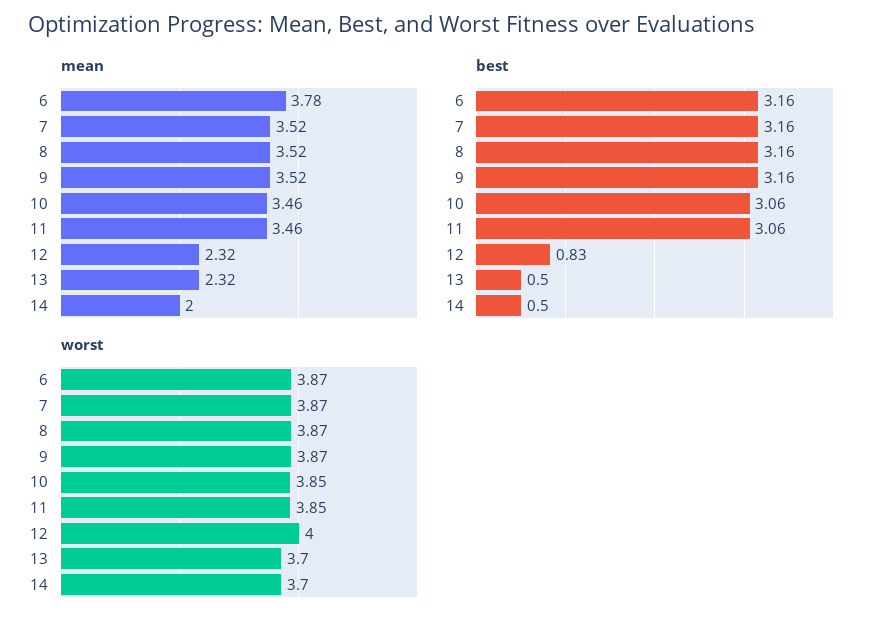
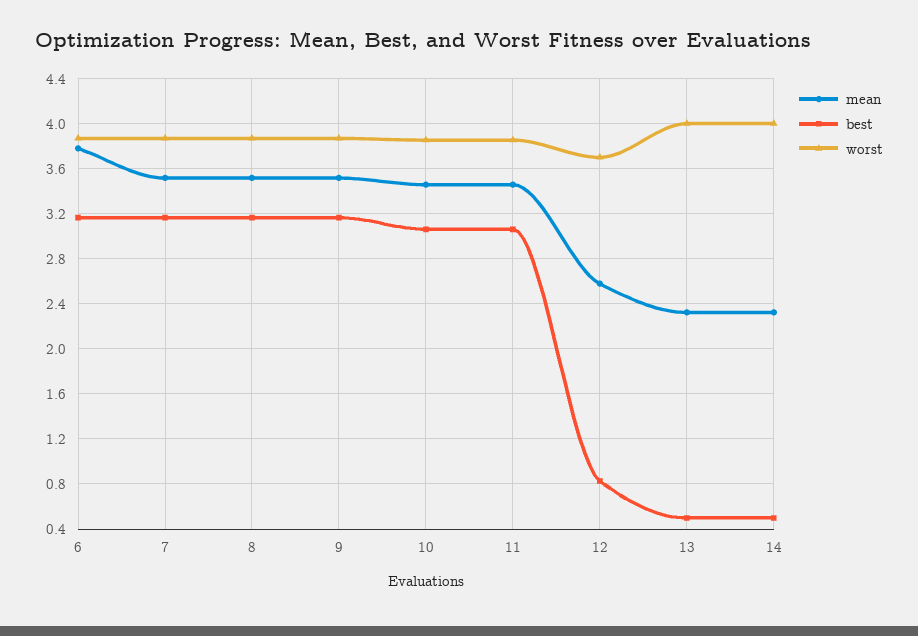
  {
    "mean": {
      "6": 3.78,
      "7": 3.52,
      "8": 3.52,
      "9": 3.52,
      "10": 3.46,
      "11": 3.46,
-     "12": 2.32,
+     "12": 2.6,
      "13": 2.32,
-     "14": 2
+     "14": 2.3
    },
    "best": {
      "6": 3.16,
      "7": 3.16,
      "8": 3.16,
      "9": 3.16,
      "10": 3.06,
      "11": 3.06,
      "12": 0.83,
      "13": 0.5,
      "14": 0.5
    },
    "worst": {
      "6": 3.87,
      "7": 3.87,
      "8": 3.87,
      "9": 3.87,
      "10": 3.85,
      "11": 3.85,
-     "12": 4,
+     "12": 3.7,
-     "13": 3.7,
+     "13": 4,
-     "14": 3.7
+     "14": 4
    }
  }

